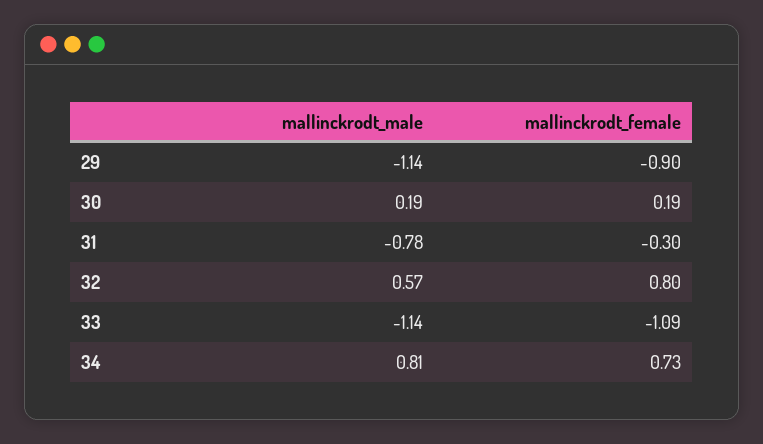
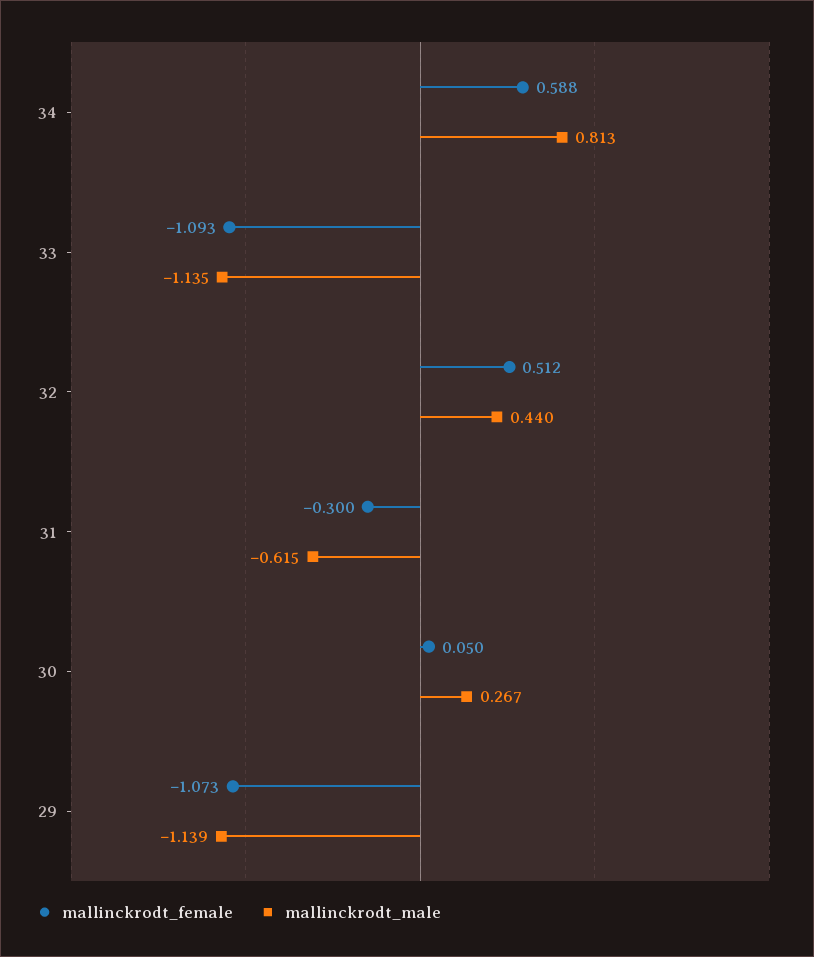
  {
    "mallinckrodt_male": {
      "29": -1.139,
-     "30": 0.19,
+     "30": 0.267,
-     "31": -0.78,
+     "31": -0.615,
-     "32": 0.57,
+     "32": 0.44,
      "33": -1.135,
      "34": 0.813
    },
    "mallinckrodt_female": {
-     "29": -0.9,
+     "29": -1.073,
-     "30": 0.19,
+     "30": 0.05,
      "31": -0.3,
-     "32": 0.8,
+     "32": 0.512,
      "33": -1.093,
-     "34": 0.73
+     "34": 0.588
    }
  }

